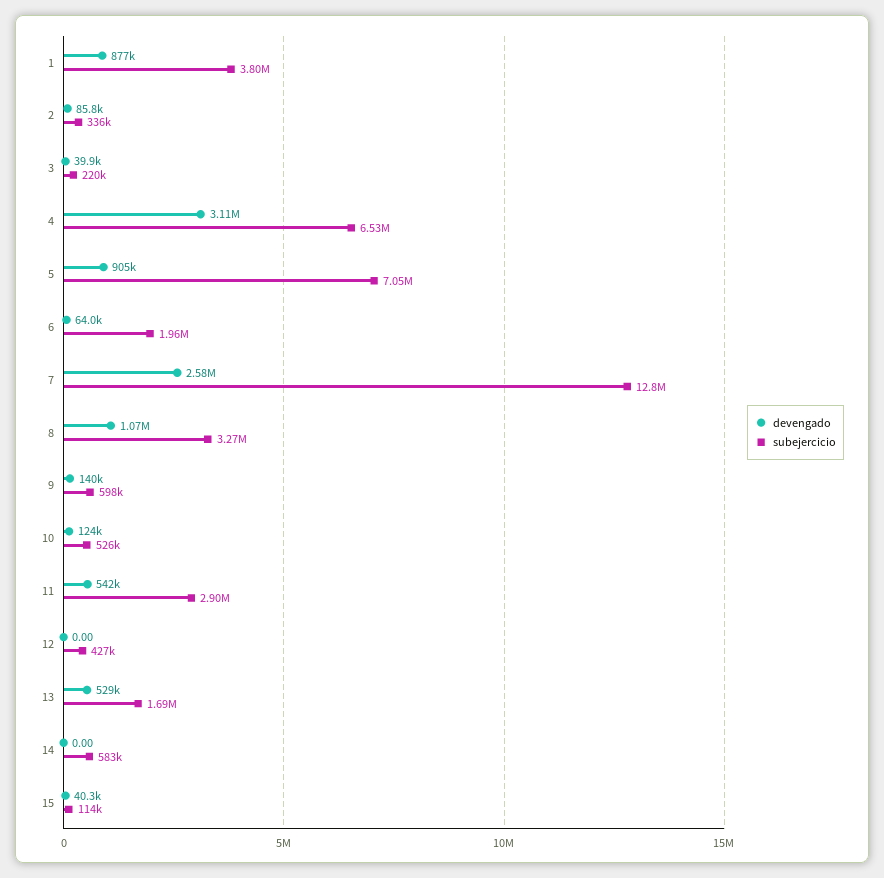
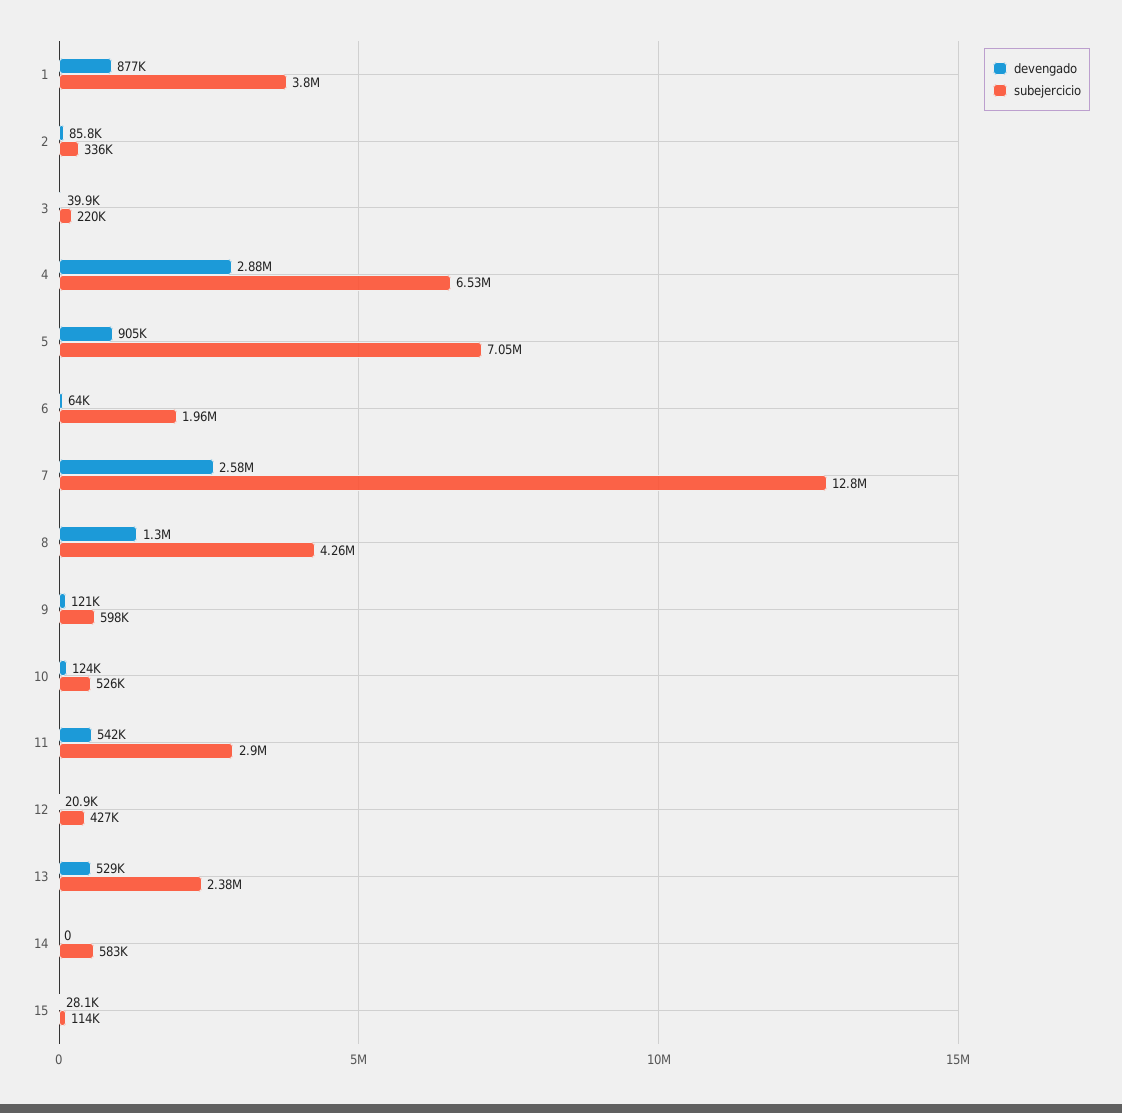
  {
    "devengado": {
      "1": 877000,
      "2": 85800,
      "3": 39900,
-     "4": 3110000,
+     "4": 2880000,
      "5": 905000,
      "6": 64000,
      "7": 2580000,
-     "8": 1070000,
+     "8": 1300000,
-     "9": 140000,
+     "9": 121000,
      "10": 124000,
      "11": 542000,
-     "12": 0,
+     "12": 20900,
      "13": 529000,
      "14": 0,
-     "15": 40300
+     "15": 28100
    },
    "subejercicio": {
      "1": 3800000,
      "2": 336000,
      "3": 220000,
      "4": 6530000,
      "5": 7050000,
      "6": 1960000,
      "7": 12800000,
-     "8": 3270000,
+     "8": 4260000,
      "9": 598000,
      "10": 526000,
      "11": 2900000,
      "12": 427000,
-     "13": 1690000,
+     "13": 2380000,
      "14": 583000,
      "15": 114000
    }
  }

